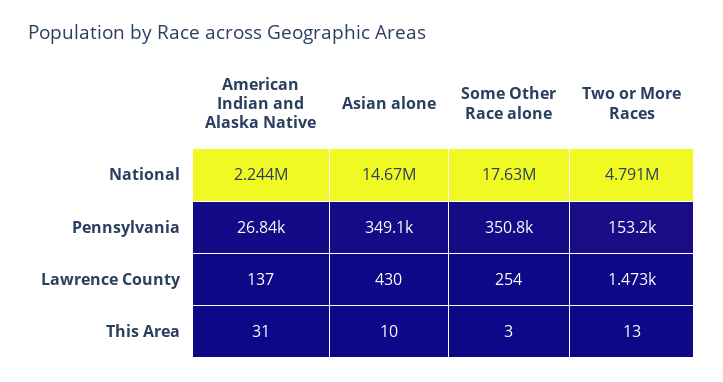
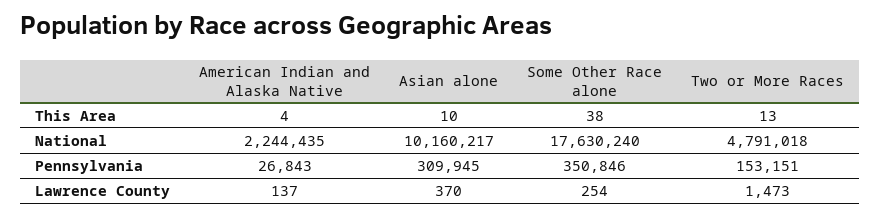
  {
    "American Indian and Alaska Native": {
      "National": 2244435,
      "Pennsylvania": 26843,
      "Lawrence County": 137,
-     "This Area": 31
+     "This Area": 4
    },
    "Asian alone": {
-     "National": 14670000,
+     "National": 10160217,
-     "Pennsylvania": 349100,
+     "Pennsylvania": 309945,
-     "Lawrence County": 430,
+     "Lawrence County": 370,
      "This Area": 10
    },
    "Some Other Race alone": {
      "National": 17630240,
      "Pennsylvania": 350846,
      "Lawrence County": 254,
-     "This Area": 3
+     "This Area": 38
    },
    "Two or More Races": {
      "National": 4791018,
      "Pennsylvania": 153151,
      "Lawrence County": 1473,
      "This Area": 13
    }
  }

